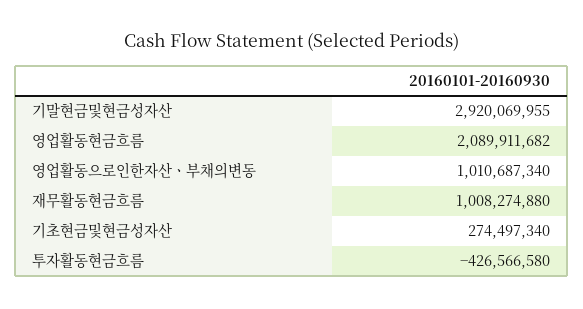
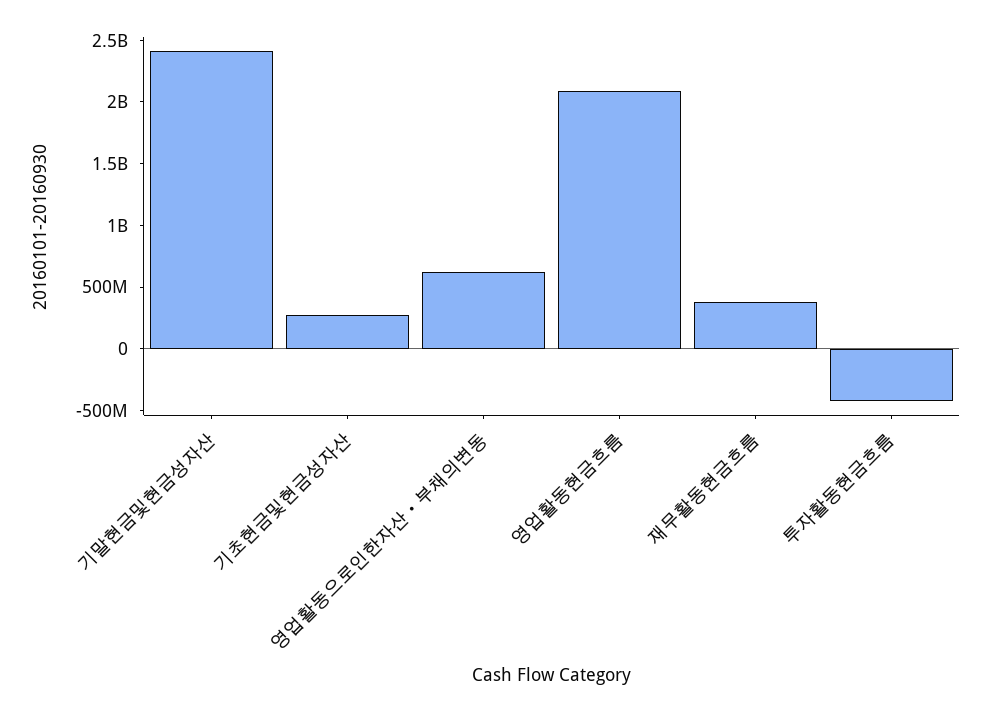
  {
-   "기말현금및현금성자산": 2920069955,
+   "기말현금및현금성자산": 2400000000,
    "영업활동현금흐름": 2089911682,
-   "영업활동으로인한자산ㆍ부채의변동": 1010687340,
+   "영업활동으로인한자산ㆍ부채의변동": 600000000,
-   "재무활동현금흐름": 1008274880,
+   "재무활동현금흐름": 400000000,
    "기초현금및현금성자산": 274497340,
    "투자활동현금흐름": -426566580
  }

